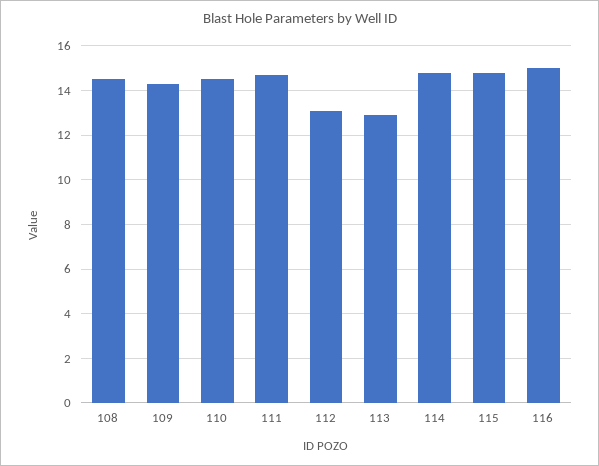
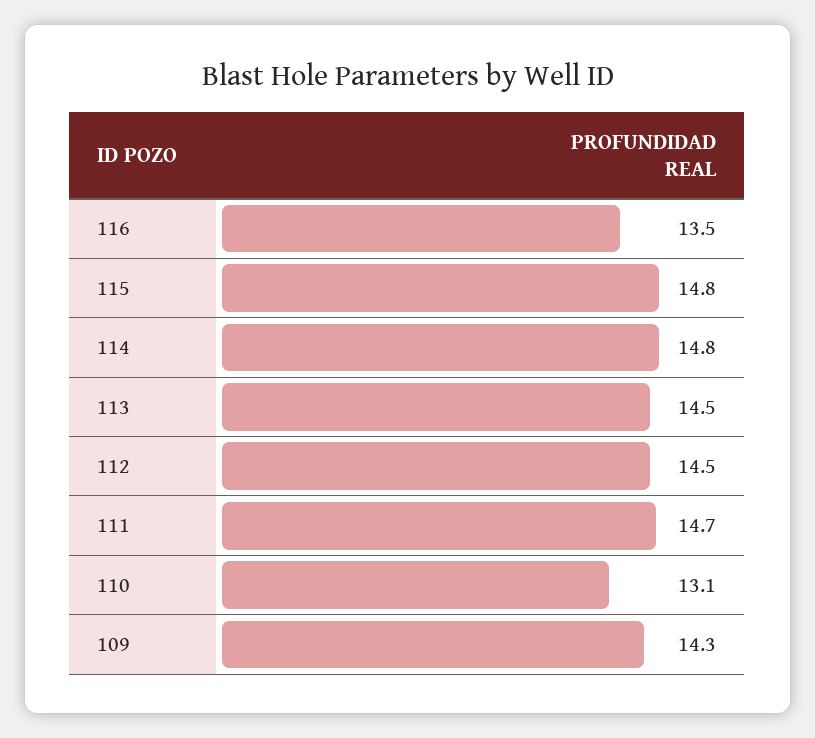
  {
-   "108": 14.5,
    "109": 14.3,
-   "110": 14.5,
+   "110": 13.1,
    "111": 14.7,
-   "112": 13,
+   "112": 14.5,
-   "113": 13,
+   "113": 14.5,
    "114": 14.8,
    "115": 14.8,
-   "116": 15
+   "116": 13.5
  }

